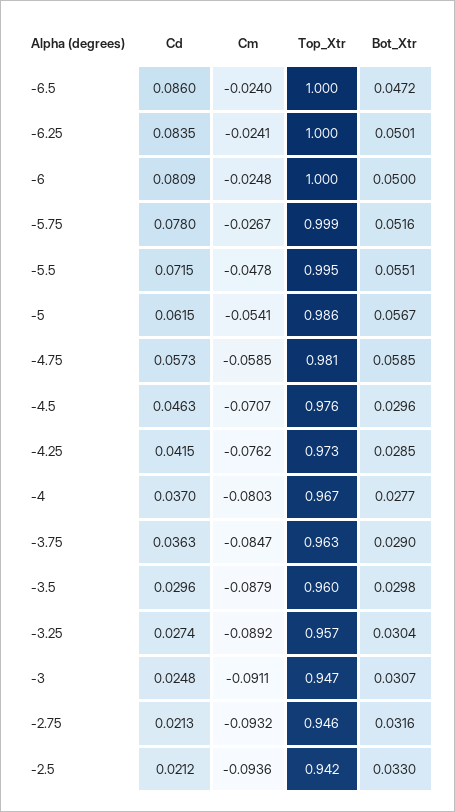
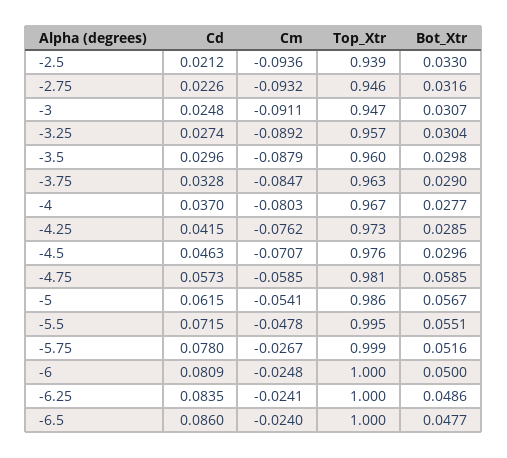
  {
    "Cd": {
      "-6.5": 0.086,
      "-6.25": 0.0835,
      "-6": 0.0809,
      "-5.75": 0.078,
      "-5.5": 0.0715,
      "-5": 0.0615,
      "-4.75": 0.0573,
      "-4.5": 0.0463,
      "-4.25": 0.0415,
      "-4": 0.037,
-     "-3.75": 0.0363,
+     "-3.75": 0.0328,
      "-3.5": 0.0296,
      "-3.25": 0.0274,
      "-3": 0.0248,
-     "-2.75": 0.0213,
+     "-2.75": 0.0226,
      "-2.5": 0.0212
    },
    "Cm": {
      "-6.5": -0.024,
      "-6.25": -0.0241,
      "-6": -0.0248,
      "-5.75": -0.0267,
      "-5.5": -0.0478,
      "-5": -0.0541,
      "-4.75": -0.0585,
      "-4.5": -0.0707,
      "-4.25": -0.0762,
      "-4": -0.0803,
      "-3.75": -0.0847,
      "-3.5": -0.0879,
      "-3.25": -0.0892,
      "-3": -0.0911,
      "-2.75": -0.0932,
      "-2.5": -0.0936
    },
    "Top_Xtr": {
      "-6.5": 1,
      "-6.25": 1,
      "-6": 1,
      "-5.75": 0.999,
      "-5.5": 0.995,
      "-5": 0.986,
      "-4.75": 0.981,
      "-4.5": 0.976,
      "-4.25": 0.973,
      "-4": 0.967,
      "-3.75": 0.963,
      "-3.5": 0.96,
      "-3.25": 0.957,
      "-3": 0.947,
      "-2.75": 0.946,
-     "-2.5": 0.942
+     "-2.5": 0.939
    },
    "Bot_Xtr": {
-     "-6.5": 0.0472,
+     "-6.5": 0.0477,
-     "-6.25": 0.0501,
+     "-6.25": 0.0486,
      "-6": 0.05,
      "-5.75": 0.0516,
      "-5.5": 0.0551,
      "-5": 0.0567,
      "-4.75": 0.0585,
      "-4.5": 0.0296,
      "-4.25": 0.0285,
      "-4": 0.0277,
      "-3.75": 0.029,
      "-3.5": 0.0298,
      "-3.25": 0.0304,
      "-3": 0.0307,
      "-2.75": 0.0316,
      "-2.5": 0.033
    }
  }

